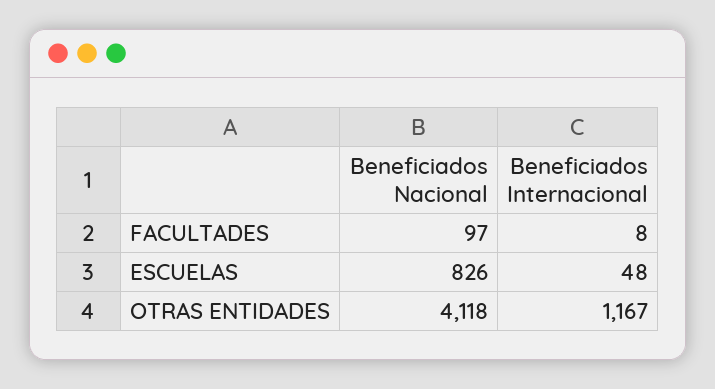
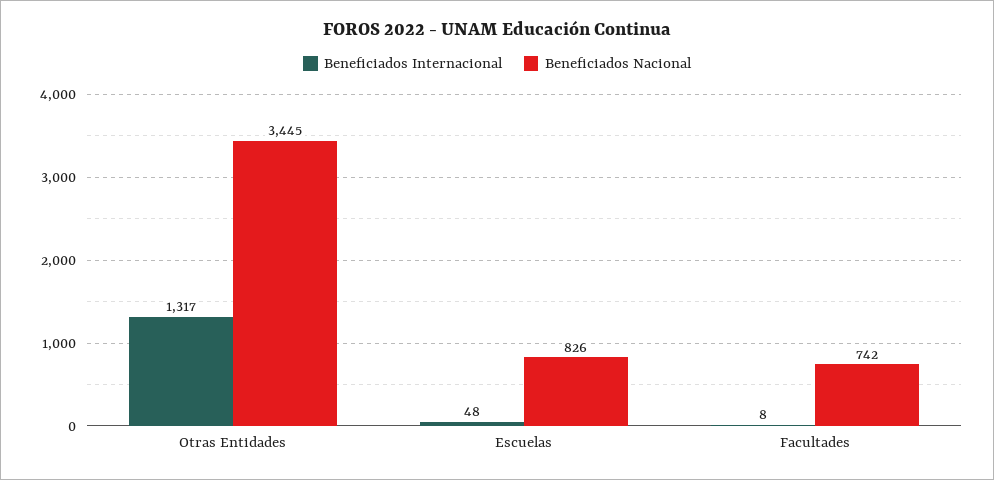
  {
    "Beneficiados Nacional": {
-     "FACULTADES": 97,
+     "FACULTADES": 742,
      "ESCUELAS": 826,
-     "OTRAS ENTIDADES": 4118
+     "OTRAS ENTIDADES": 3445
    },
    "Beneficiados Internacional": {
      "FACULTADES": 8,
      "ESCUELAS": 48,
-     "OTRAS ENTIDADES": 1167
+     "OTRAS ENTIDADES": 1317
    }
  }

